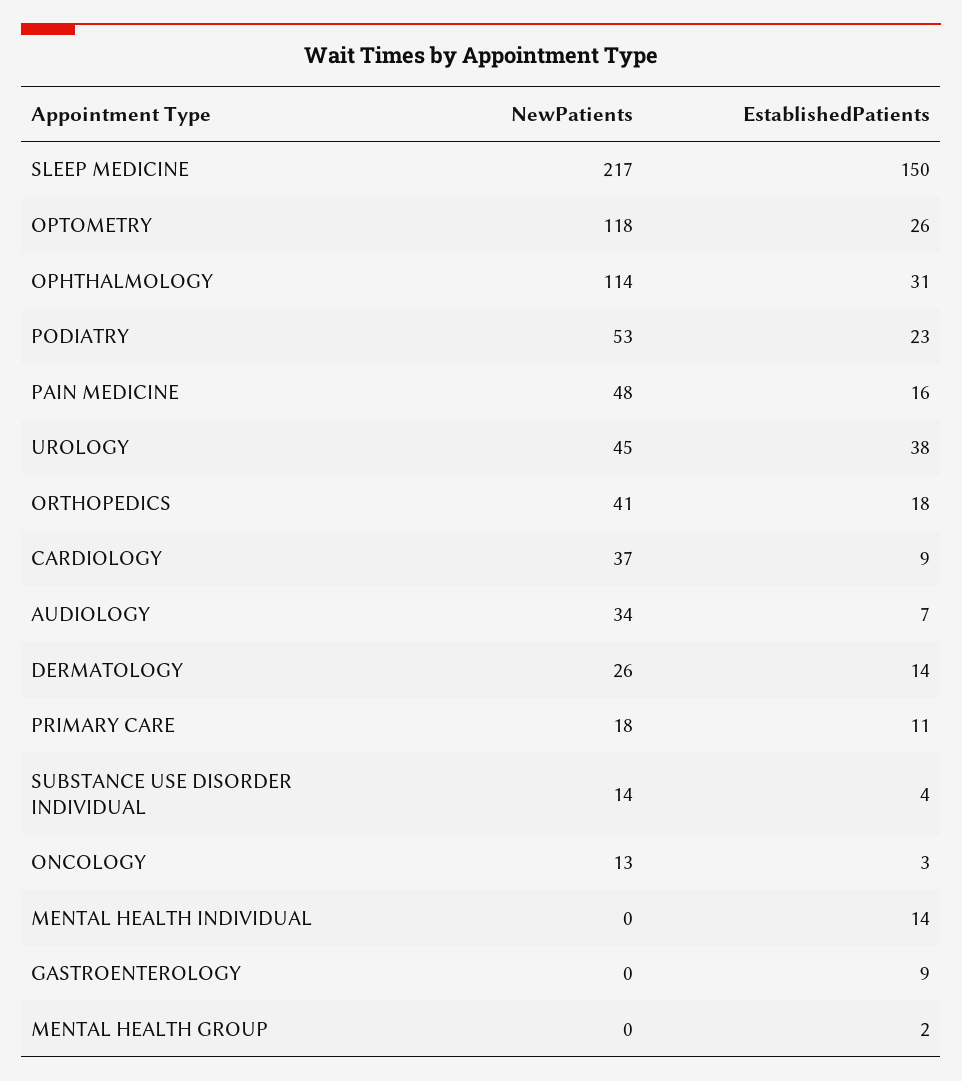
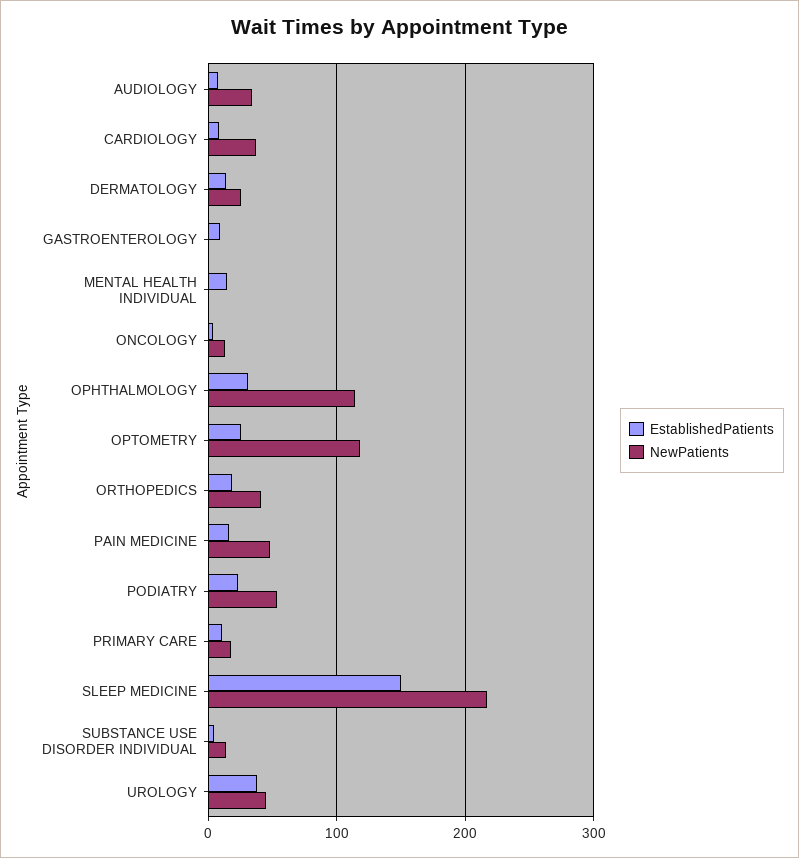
  {
    "NewPatients": {
      "SLEEP MEDICINE": 217,
      "OPTOMETRY": 118,
      "OPHTHALMOLOGY": 114,
      "PODIATRY": 53,
      "PAIN MEDICINE": 48,
      "UROLOGY": 45,
      "ORTHOPEDICS": 41,
      "CARDIOLOGY": 37,
      "AUDIOLOGY": 34,
      "DERMATOLOGY": 26,
      "PRIMARY CARE": 18,
      "SUBSTANCE USE DISORDER INDIVIDUAL": 14,
      "ONCOLOGY": 13,
      "MENTAL HEALTH INDIVIDUAL": 0,
-     "GASTROENTEROLOGY": 0,
+     "GASTROENTEROLOGY": 0
-     "MENTAL HEALTH GROUP": 0
    },
    "EstablishedPatients": {
      "SLEEP MEDICINE": 150,
      "OPTOMETRY": 26,
      "OPHTHALMOLOGY": 31,
      "PODIATRY": 23,
      "PAIN MEDICINE": 16,
      "UROLOGY": 38,
      "ORTHOPEDICS": 18,
      "CARDIOLOGY": 9,
      "AUDIOLOGY": 7,
      "DERMATOLOGY": 14,
      "PRIMARY CARE": 11,
      "SUBSTANCE USE DISORDER INDIVIDUAL": 4,
      "ONCOLOGY": 3,
      "MENTAL HEALTH INDIVIDUAL": 14,
-     "GASTROENTEROLOGY": 9,
+     "GASTROENTEROLOGY": 9
-     "MENTAL HEALTH GROUP": 2
    }
  }

